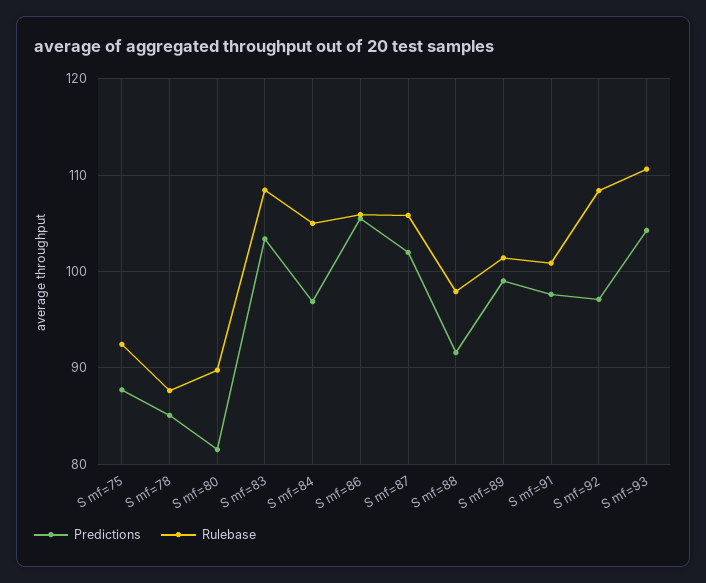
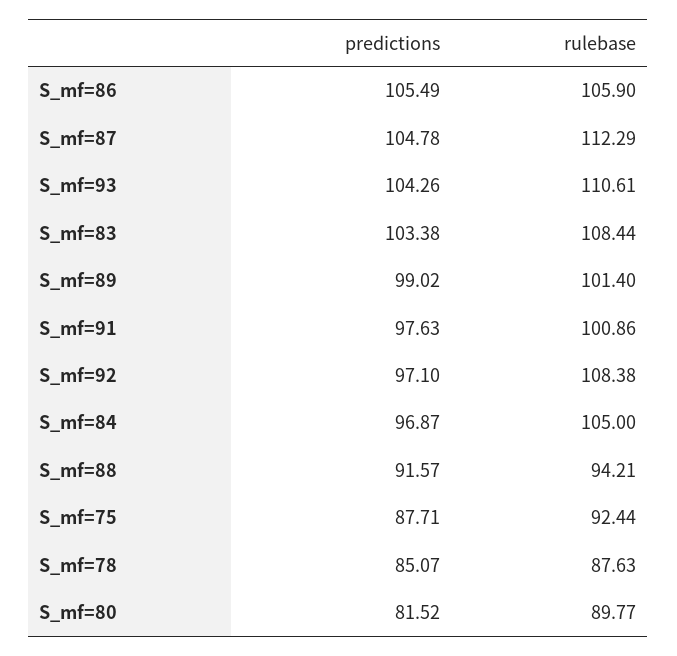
  {
    "Predictions": {
      "S mf=75": 87.71,
      "S mf=78": 85.07,
      "S mf=80": 81.52,
      "S mf=83": 103.38,
      "S mf=84": 96.87,
      "S mf=86": 105.49,
-     "S mf=87": 102,
+     "S mf=87": 104.78,
      "S mf=88": 91.57,
      "S mf=89": 99.02,
      "S mf=91": 97.63,
      "S mf=92": 97.1,
      "S mf=93": 104.26
    },
    "Rulebase": {
      "S mf=75": 92.44,
      "S mf=78": 87.63,
      "S mf=80": 89.77,
      "S mf=83": 108.44,
      "S mf=84": 105,
      "S mf=86": 105.9,
-     "S mf=87": 106,
+     "S mf=87": 112.29,
-     "S mf=88": 98,
+     "S mf=88": 94.21,
      "S mf=89": 101.4,
      "S mf=91": 100.86,
      "S mf=92": 108.38,
      "S mf=93": 110.61
    }
  }

